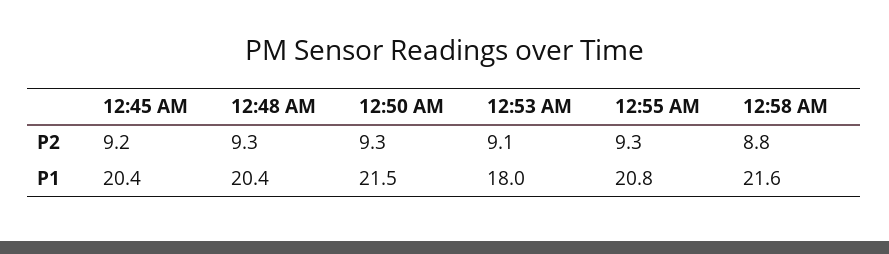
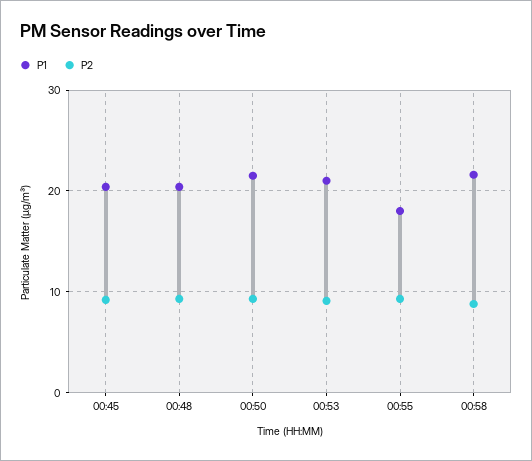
  {
    "P2": {
      "12:45 AM": 9.2,
      "12:48 AM": 9.3,
      "12:50 AM": 9.3,
      "12:53 AM": 9.1,
      "12:55 AM": 9.3,
      "12:58 AM": 8.8
    },
    "P1": {
      "12:45 AM": 20.4,
      "12:48 AM": 20.4,
      "12:50 AM": 21.5,
-     "12:53 AM": 18,
+     "12:53 AM": 21,
-     "12:55 AM": 20.8,
+     "12:55 AM": 18,
      "12:58 AM": 21.6
    }
  }

